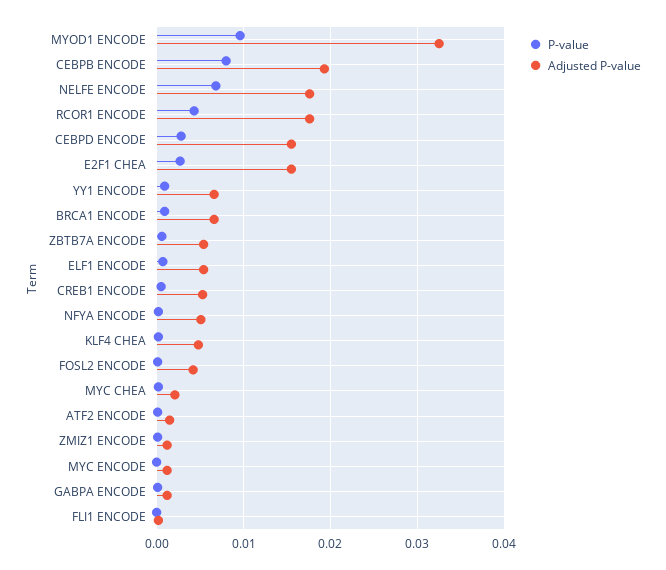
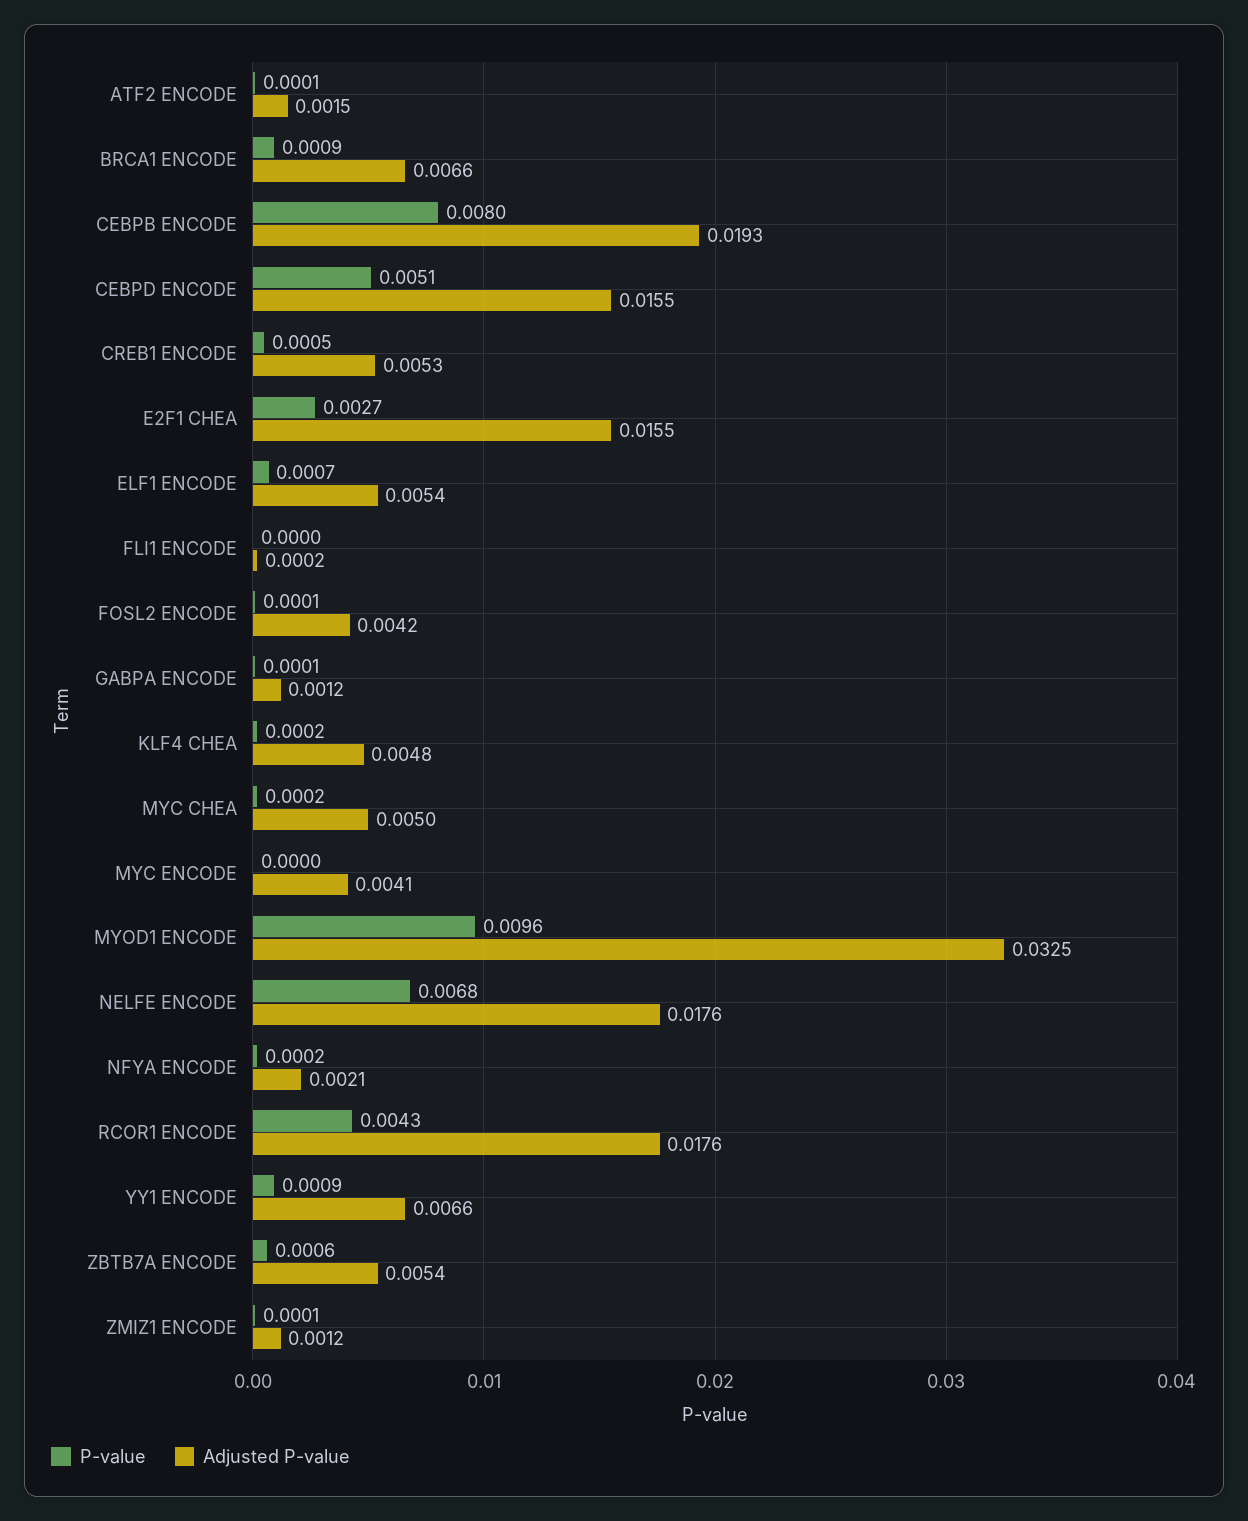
  {
    "P-value": {
      "MYOD1 ENCODE": 0.0096,
      "CEBPB ENCODE": 0.008,
      "NELFE ENCODE": 0.0068,
      "RCOR1 ENCODE": 0.0043,
-     "CEBPD ENCODE": 0.003,
+     "CEBPD ENCODE": 0.0051,
      "E2F1 CHEA": 0.0027,
      "YY1 ENCODE": 0.0009,
      "BRCA1 ENCODE": 0.0009,
      "ZBTB7A ENCODE": 0.0006,
      "ELF1 ENCODE": 0.0007,
      "CREB1 ENCODE": 0.0005,
      "NFYA ENCODE": 0.0002,
      "KLF4 CHEA": 0.0002,
      "FOSL2 ENCODE": 0.0001,
      "MYC CHEA": 0.0002,
      "ATF2 ENCODE": 0.0001,
      "ZMIZ1 ENCODE": 0.0001,
      "MYC ENCODE": 0,
      "GABPA ENCODE": 0.0001,
      "FLI1 ENCODE": 0
    },
    "Adjusted P-value": {
      "MYOD1 ENCODE": 0.0325,
      "CEBPB ENCODE": 0.0193,
      "NELFE ENCODE": 0.0176,
      "RCOR1 ENCODE": 0.0176,
      "CEBPD ENCODE": 0.0155,
      "E2F1 CHEA": 0.0155,
      "YY1 ENCODE": 0.0066,
      "BRCA1 ENCODE": 0.0066,
      "ZBTB7A ENCODE": 0.0054,
      "ELF1 ENCODE": 0.0054,
      "CREB1 ENCODE": 0.0053,
-     "NFYA ENCODE": 0.005,
+     "NFYA ENCODE": 0.0021,
      "KLF4 CHEA": 0.0048,
      "FOSL2 ENCODE": 0.0042,
-     "MYC CHEA": 0.002,
+     "MYC CHEA": 0.005,
      "ATF2 ENCODE": 0.0015,
      "ZMIZ1 ENCODE": 0.0012,
-     "MYC ENCODE": 0.001,
+     "MYC ENCODE": 0.0041,
      "GABPA ENCODE": 0.0012,
      "FLI1 ENCODE": 0.0002
    }
  }

